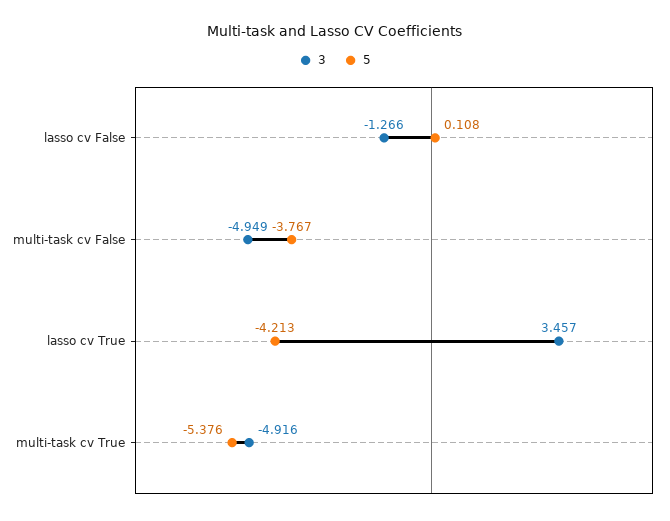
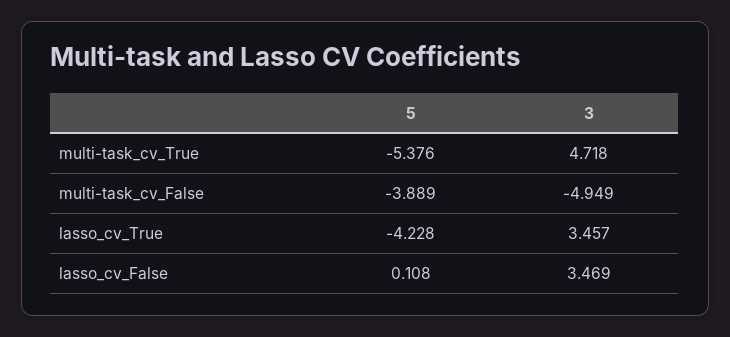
  {
    "3": {
-     "lasso cv False": -1.266,
+     "lasso cv False": 3.469,
      "multi-task cv False": -4.949,
      "lasso cv True": 3.457,
-     "multi-task cv True": -4.916
+     "multi-task cv True": 4.718
    },
    "5": {
      "lasso cv False": 0.108,
-     "multi-task cv False": -3.767,
+     "multi-task cv False": -3.889,
-     "lasso cv True": -4.213,
+     "lasso cv True": -4.228,
      "multi-task cv True": -5.376
    }
  }

